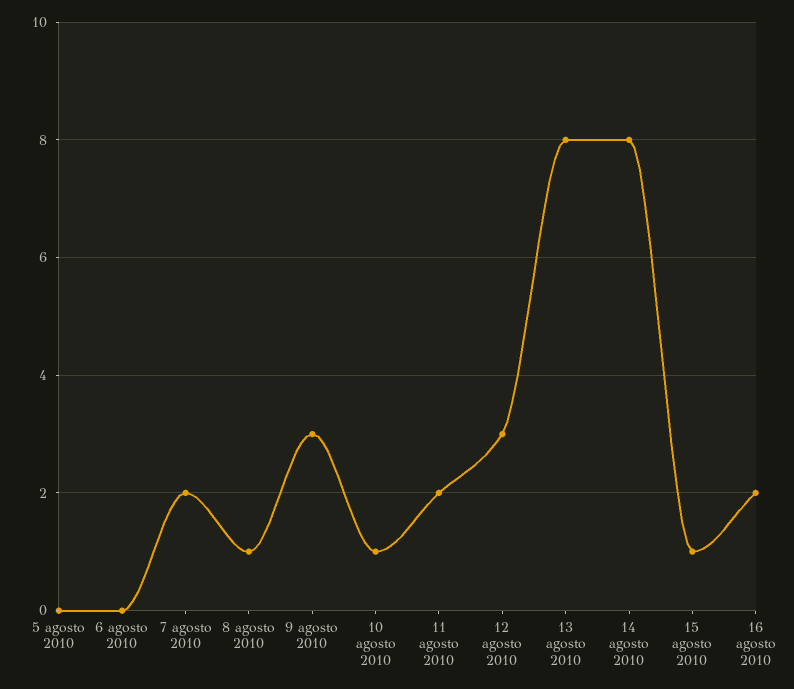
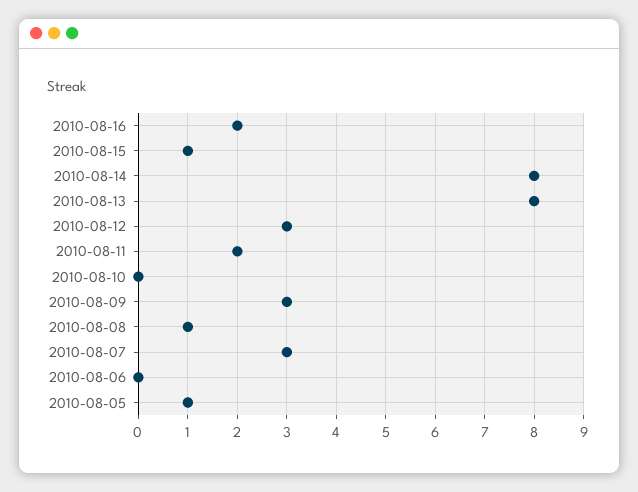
  {
-   "5 agosto 2010": 0,
+   "5 agosto 2010": 1,
    "6 agosto 2010": 0,
-   "7 agosto 2010": 2,
+   "7 agosto 2010": 3,
    "8 agosto 2010": 1,
    "9 agosto 2010": 3,
-   "10 agosto 2010": 1,
+   "10 agosto 2010": 0,
    "11 agosto 2010": 2,
    "12 agosto 2010": 3,
    "13 agosto 2010": 8,
    "14 agosto 2010": 8,
    "15 agosto 2010": 1,
    "16 agosto 2010": 2
  }

